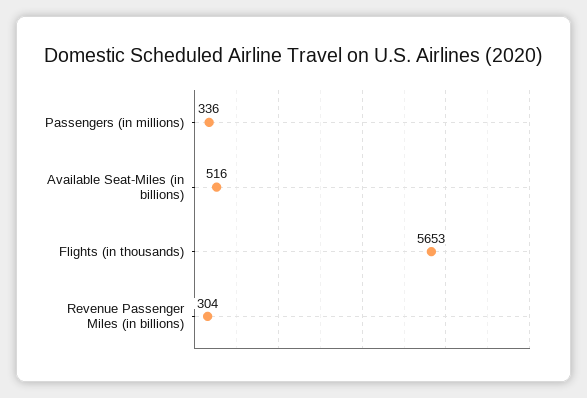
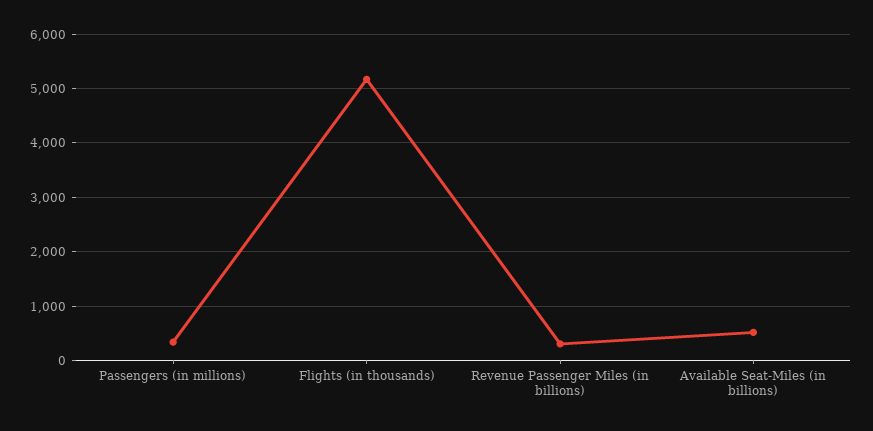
  {
    "Passengers (in millions)": 336,
    "Available Seat-Miles (in billions)": 516,
-   "Flights (in thousands)": 5653,
+   "Flights (in thousands)": 5200,
    "Revenue Passenger Miles (in billions)": 304
  }

